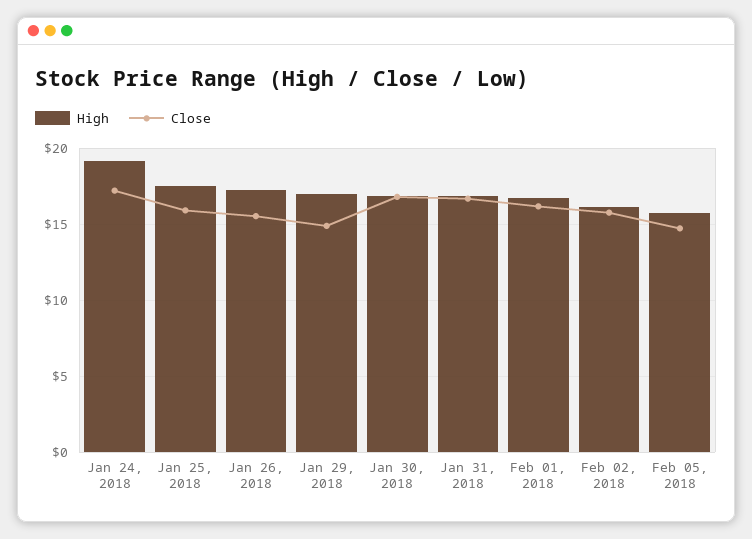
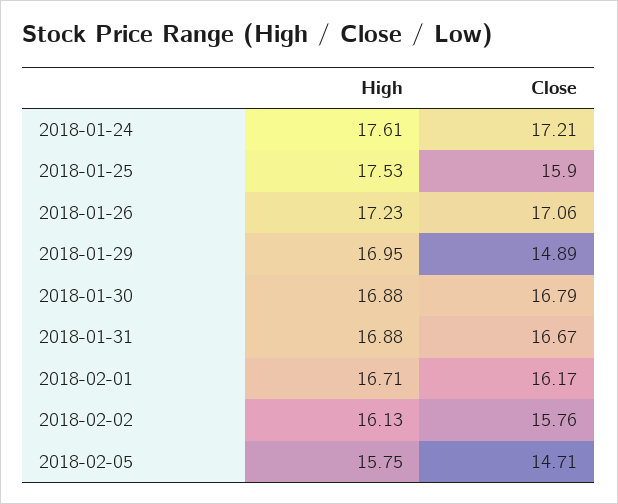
  {
    "High": {
-     "Jan 24, 2018": 19,
+     "Jan 24, 2018": 17.61,
      "Jan 25, 2018": 17.53,
      "Jan 26, 2018": 17.23,
      "Jan 29, 2018": 16.95,
      "Jan 30, 2018": 16.88,
      "Jan 31, 2018": 16.88,
      "Feb 01, 2018": 16.71,
      "Feb 02, 2018": 16.13,
      "Feb 05, 2018": 15.75
    },
    "Close": {
      "Jan 24, 2018": 17.21,
      "Jan 25, 2018": 15.9,
-     "Jan 26, 2018": 15.5,
+     "Jan 26, 2018": 17.06,
      "Jan 29, 2018": 14.89,
      "Jan 30, 2018": 16.79,
      "Jan 31, 2018": 16.67,
      "Feb 01, 2018": 16.17,
      "Feb 02, 2018": 15.76,
      "Feb 05, 2018": 14.71
    }
  }

